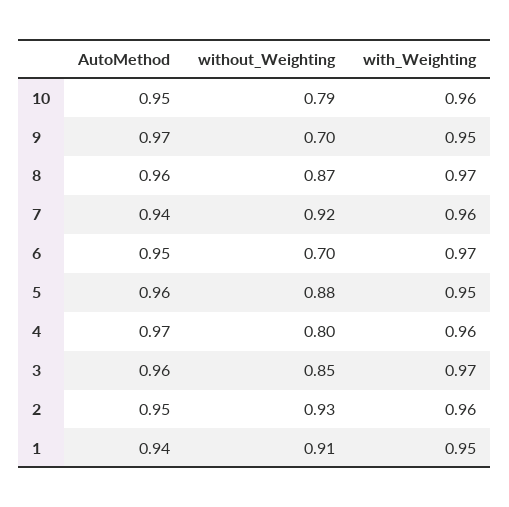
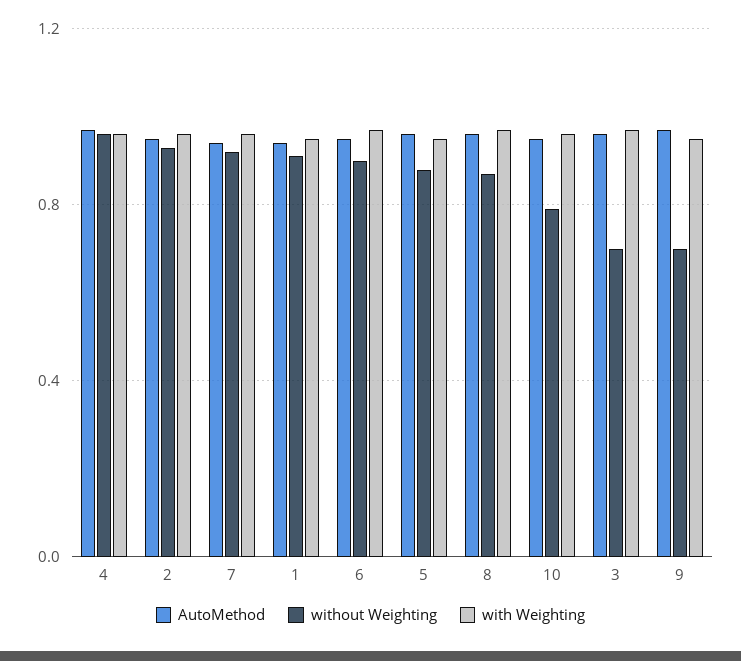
  {
    "AutoMethod": {
      "10": 0.95,
      "9": 0.97,
      "8": 0.96,
      "7": 0.94,
      "6": 0.95,
      "5": 0.96,
      "4": 0.97,
      "3": 0.96,
      "2": 0.95,
      "1": 0.94
    },
    "without_Weighting": {
      "10": 0.79,
      "9": 0.7,
      "8": 0.87,
      "7": 0.92,
-     "6": 0.7,
+     "6": 0.9,
      "5": 0.88,
-     "4": 0.8,
+     "4": 0.95,
-     "3": 0.85,
+     "3": 0.7,
      "2": 0.93,
      "1": 0.91
    },
    "with_Weighting": {
      "10": 0.96,
      "9": 0.95,
      "8": 0.97,
      "7": 0.96,
      "6": 0.97,
      "5": 0.95,
      "4": 0.96,
      "3": 0.97,
      "2": 0.96,
      "1": 0.95
    }
  }

